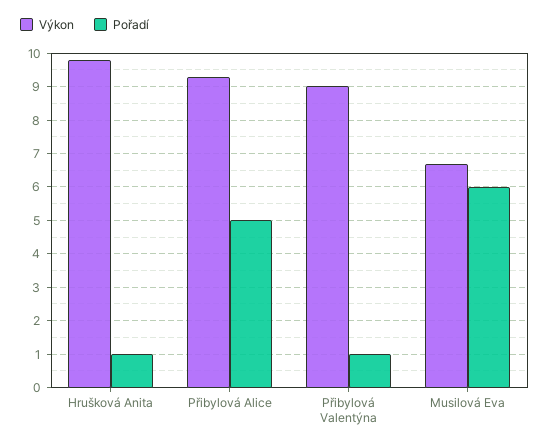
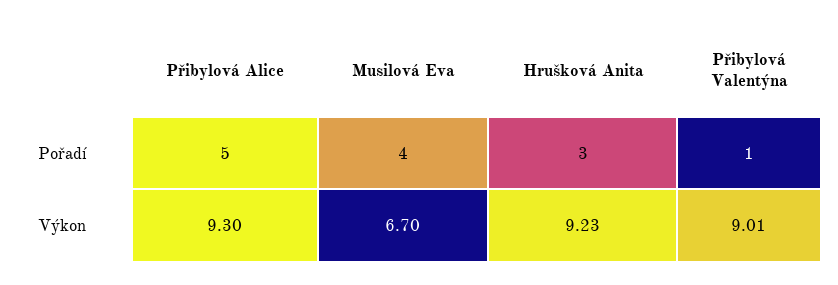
  {
    "Výkon": {
-     "Hrušková Anita": 9.8,
+     "Hrušková Anita": 9.23,
      "Přibylová Alice": 9.3,
      "Přibylová Valentýna": 9.01,
      "Musilová Eva": 6.7
    },
    "Pořadí": {
-     "Hrušková Anita": 1,
+     "Hrušková Anita": 3,
      "Přibylová Alice": 5,
      "Přibylová Valentýna": 1,
-     "Musilová Eva": 6
+     "Musilová Eva": 4
    }
  }

